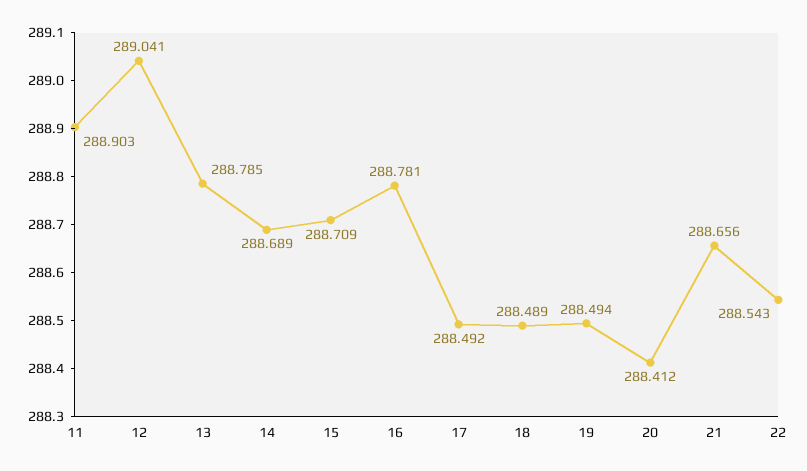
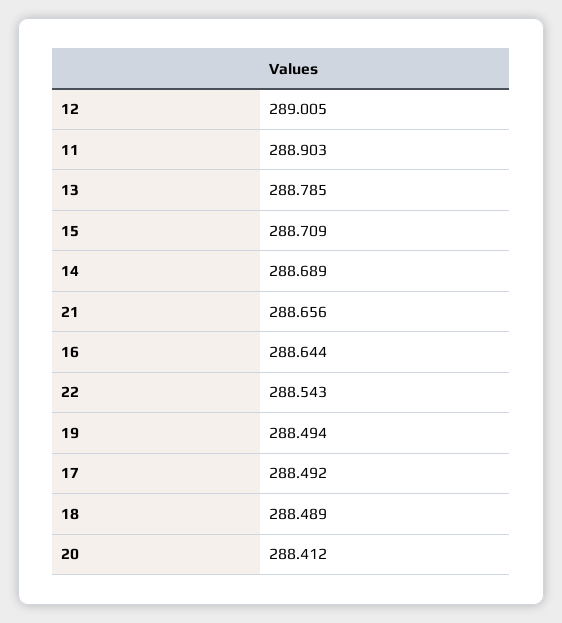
  {
    "11": 288.903,
-   "12": 289.041,
+   "12": 289.005,
    "13": 288.785,
    "14": 288.689,
    "15": 288.709,
-   "16": 288.781,
+   "16": 288.644,
    "17": 288.492,
    "18": 288.489,
    "19": 288.494,
    "20": 288.412,
    "21": 288.656,
    "22": 288.543
  }

